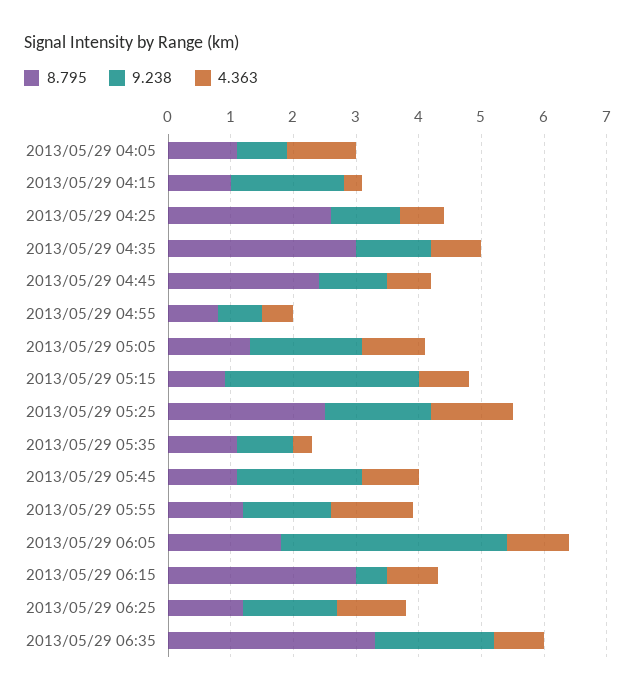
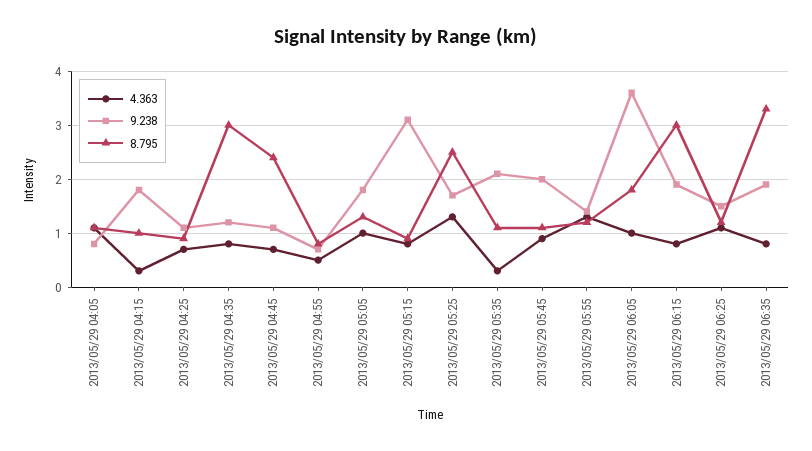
  {
    "8.795": {
      "2013/05/29 04:05": 1,
      "2013/05/29 04:15": 1,
-     "2013/05/29 04:25": 2.5,
+     "2013/05/29 04:25": 1,
      "2013/05/29 04:35": 3,
      "2013/05/29 04:45": 2.5,
      "2013/05/29 04:55": 1,
      "2013/05/29 05:05": 1.5,
      "2013/05/29 05:15": 1,
      "2013/05/29 05:25": 2.5,
      "2013/05/29 05:35": 1,
      "2013/05/29 05:45": 1,
      "2013/05/29 05:55": 1,
      "2013/05/29 06:05": 2,
      "2013/05/29 06:15": 3,
      "2013/05/29 06:25": 1,
      "2013/05/29 06:35": 3.5
    },
    "9.238": {
      "2013/05/29 04:05": 1,
      "2013/05/29 04:15": 2,
      "2013/05/29 04:25": 1,
      "2013/05/29 04:35": 1,
      "2013/05/29 04:45": 1,
      "2013/05/29 04:55": 0.5,
      "2013/05/29 05:05": 2,
      "2013/05/29 05:15": 3,
      "2013/05/29 05:25": 1.5,
-     "2013/05/29 05:35": 1,
+     "2013/05/29 05:35": 2,
      "2013/05/29 05:45": 2,
      "2013/05/29 05:55": 1.5,
      "2013/05/29 06:05": 3.5,
-     "2013/05/29 06:15": 0.5,
+     "2013/05/29 06:15": 2,
      "2013/05/29 06:25": 1.5,
      "2013/05/29 06:35": 2
    },
    "4.363": {
      "2013/05/29 04:05": 1,
      "2013/05/29 04:15": 0.5,
      "2013/05/29 04:25": 0.5,
      "2013/05/29 04:35": 1,
      "2013/05/29 04:45": 0.5,
      "2013/05/29 04:55": 0.5,
      "2013/05/29 05:05": 1,
      "2013/05/29 05:15": 1,
      "2013/05/29 05:25": 1.5,
      "2013/05/29 05:35": 0.5,
      "2013/05/29 05:45": 1,
      "2013/05/29 05:55": 1.5,
      "2013/05/29 06:05": 1,
      "2013/05/29 06:15": 1,
      "2013/05/29 06:25": 1,
      "2013/05/29 06:35": 1
    }
  }

